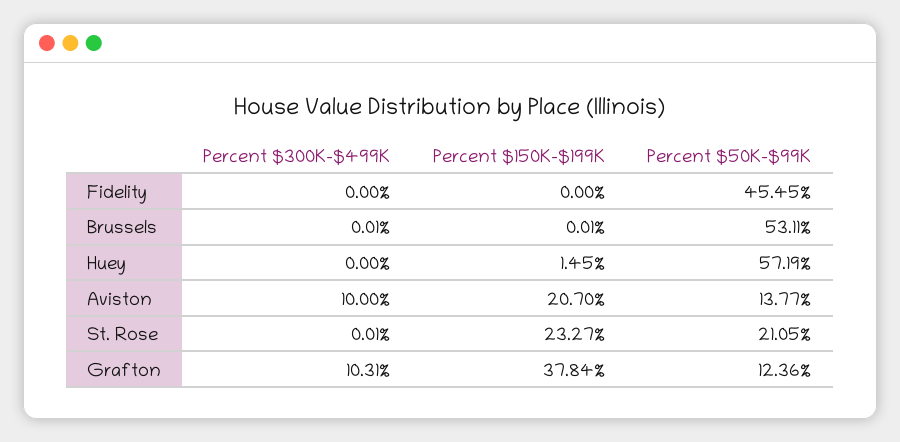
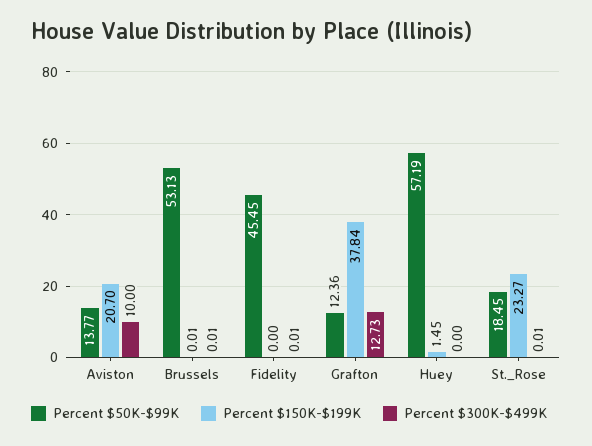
  {
    "Percent $300K-$499K": {
-     "Fidelity": 0,
+     "Fidelity": 0.01,
      "Brussels": 0.01,
      "Huey": 0,
      "Aviston": 10,
      "St. Rose": 0.01,
-     "Grafton": 10.31
+     "Grafton": 12.73
    },
    "Percent $150K-$199K": {
      "Fidelity": 0,
      "Brussels": 0.01,
      "Huey": 1.45,
      "Aviston": 20.7,
      "St. Rose": 23.27,
      "Grafton": 37.84
    },
    "Percent $50K-$99K": {
      "Fidelity": 45.45,
-     "Brussels": 53.11,
+     "Brussels": 53.13,
      "Huey": 57.19,
      "Aviston": 13.77,
-     "St. Rose": 21.05,
+     "St. Rose": 18.45,
      "Grafton": 12.36
    }
  }

